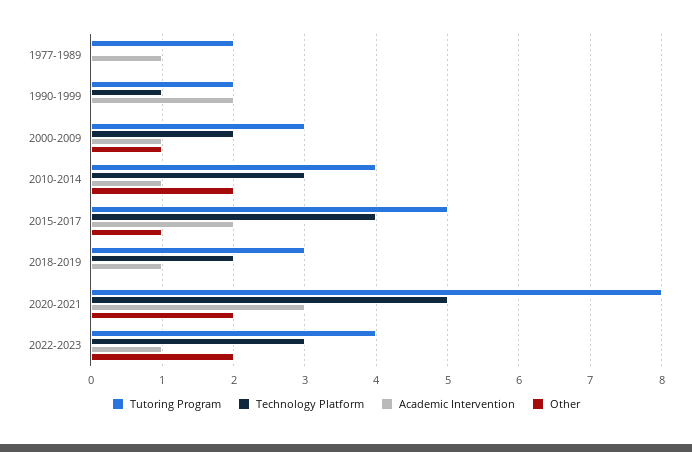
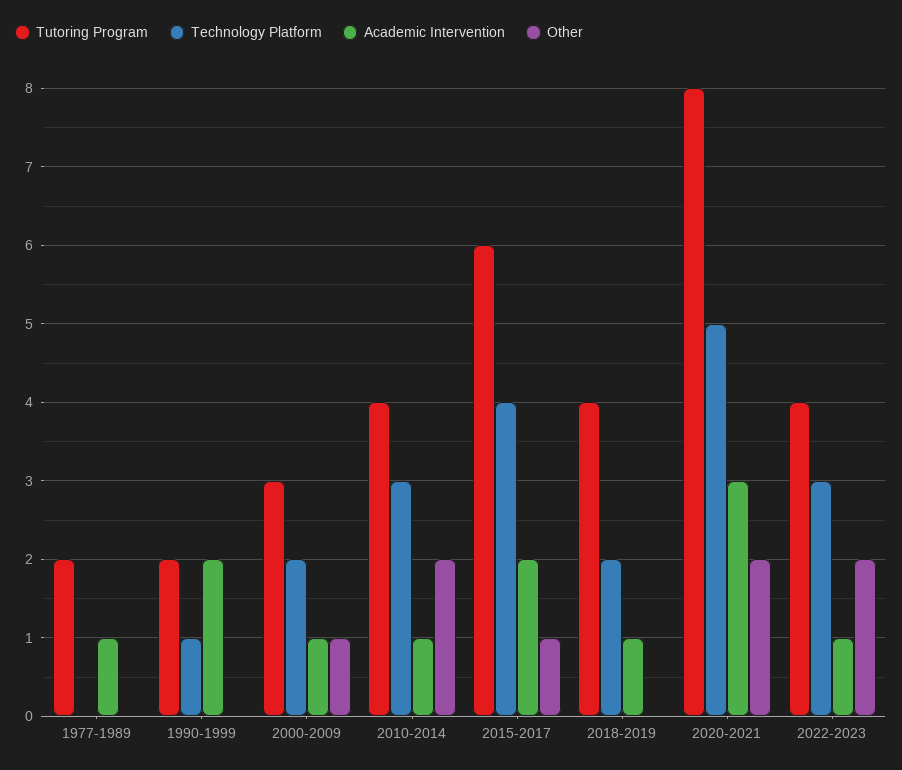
  {
    "Tutoring Program": {
      "1977-1989": 2,
      "1990-1999": 2,
      "2000-2009": 3,
      "2010-2014": 4,
-     "2015-2017": 5,
+     "2015-2017": 6,
-     "2018-2019": 3,
+     "2018-2019": 4,
      "2020-2021": 8,
      "2022-2023": 4
    },
    "Technology Platform": {
      "1977-1989": 0,
      "1990-1999": 1,
      "2000-2009": 2,
      "2010-2014": 3,
      "2015-2017": 4,
      "2018-2019": 2,
      "2020-2021": 5,
      "2022-2023": 3
    },
    "Academic Intervention": {
      "1977-1989": 1,
      "1990-1999": 2,
      "2000-2009": 1,
      "2010-2014": 1,
      "2015-2017": 2,
      "2018-2019": 1,
      "2020-2021": 3,
      "2022-2023": 1
    },
    "Other": {
      "1977-1989": 0,
      "1990-1999": 0,
      "2000-2009": 1,
      "2010-2014": 2,
      "2015-2017": 1,
      "2018-2019": 0,
      "2020-2021": 2,
      "2022-2023": 2
    }
  }

